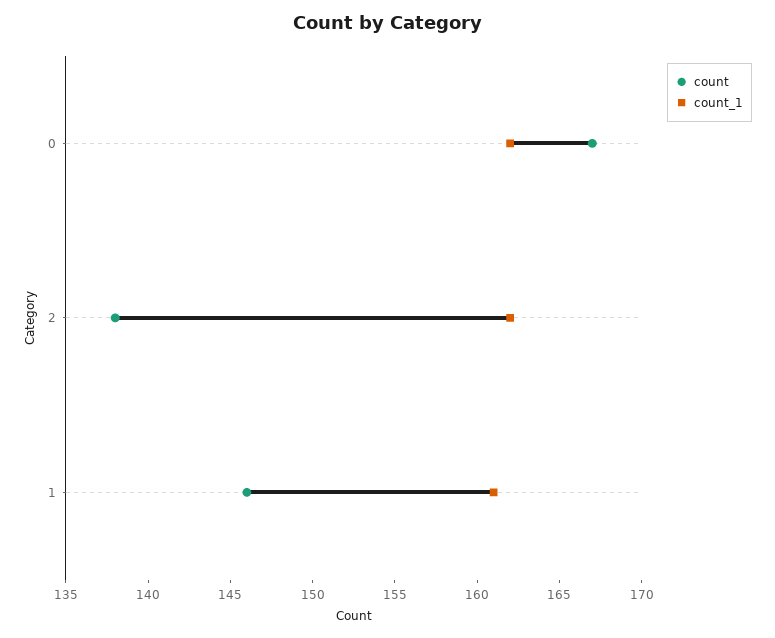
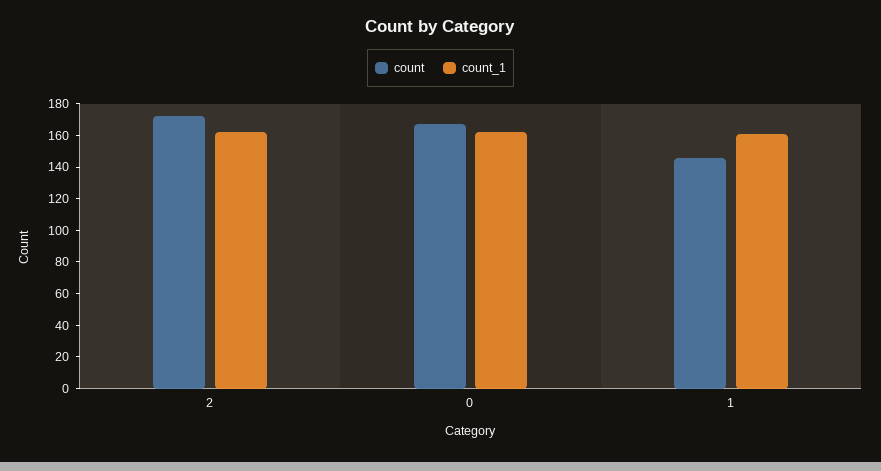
  {
    "count": {
      "0": 167,
-     "2": 138,
+     "2": 170,
      "1": 146
    },
    "count_1": {
      "0": 162,
      "2": 162,
      "1": 161
    }
  }

